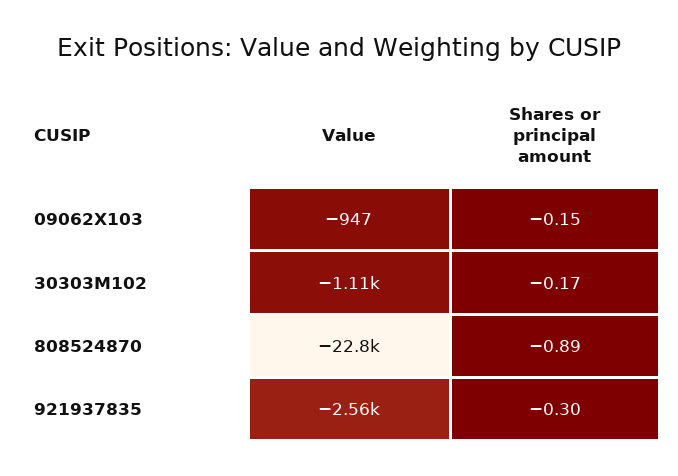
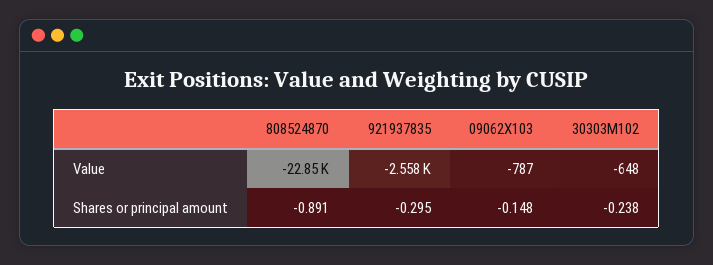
  {
    "Value": {
-     "09062X103": -947,
+     "09062X103": -787,
-     "30303M102": -1110,
+     "30303M102": -648,
      "808524870": -22850,
      "921937835": -2558
    },
    "Shares or principal amount": {
      "09062X103": -0.148,
-     "30303M102": -0.17,
+     "30303M102": -0.238,
      "808524870": -0.891,
      "921937835": -0.295
    }
  }

